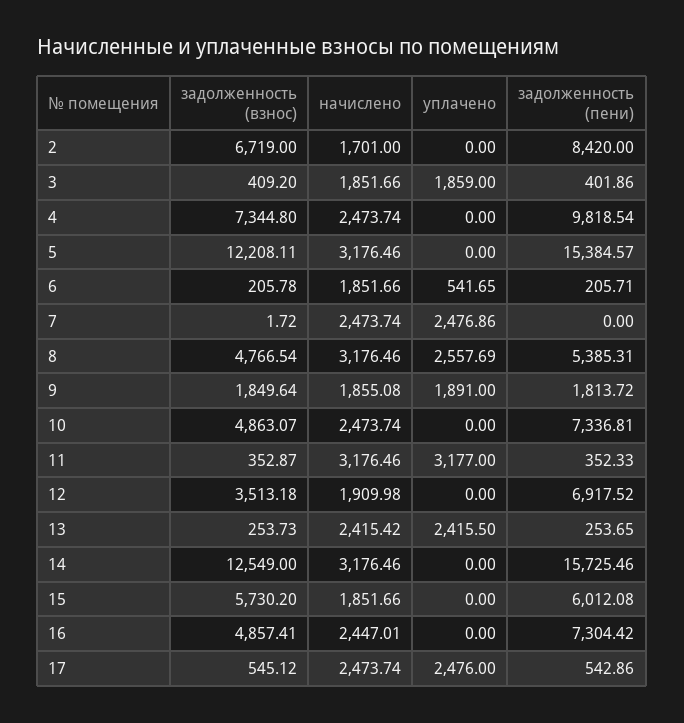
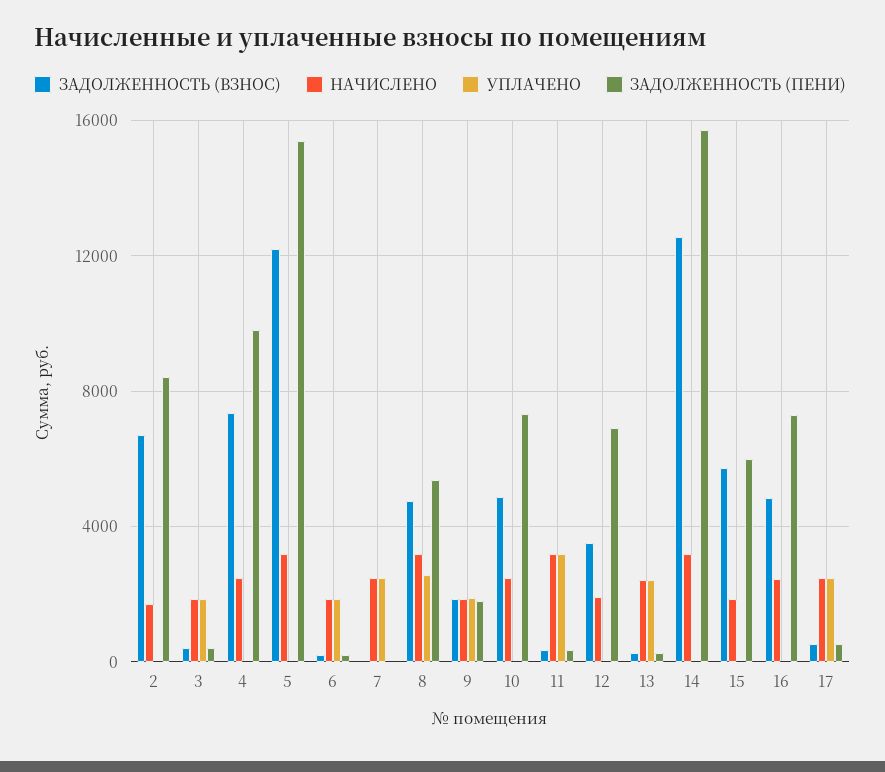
  {
    "задолженность (взнос)": {
      "2": 6719,
      "3": 409.2,
      "4": 7344.8,
      "5": 12208.11,
      "6": 205.78,
      "7": 1.72,
      "8": 4766.54,
      "9": 1849.64,
      "10": 4863.07,
      "11": 352.87,
      "12": 3513.18,
      "13": 253.73,
      "14": 12549,
      "15": 5730.2,
      "16": 4857.41,
      "17": 545.12
    },
    "начислено": {
      "2": 1701,
      "3": 1851.66,
      "4": 2473.74,
      "5": 3176.46,
      "6": 1851.66,
      "7": 2473.74,
      "8": 3176.46,
      "9": 1855.08,
      "10": 2473.74,
      "11": 3176.46,
      "12": 1909.98,
      "13": 2415.42,
      "14": 3176.46,
      "15": 1851.66,
      "16": 2447.01,
      "17": 2473.74
    },
    "уплачено": {
      "2": 0,
      "3": 1859,
      "4": 0,
      "5": 0,
-     "6": 541.65,
+     "6": 2000,
      "7": 2476.86,
      "8": 2557.69,
      "9": 1891,
      "10": 0,
      "11": 3177,
      "12": 0,
      "13": 2415.5,
      "14": 0,
      "15": 0,
      "16": 0,
      "17": 2476
    },
    "задолженность (пени)": {
      "2": 8420,
      "3": 401.86,
      "4": 9818.54,
      "5": 15384.57,
      "6": 205.71,
      "7": 0,
      "8": 5385.31,
      "9": 1813.72,
      "10": 7336.81,
      "11": 352.33,
      "12": 6917.52,
      "13": 253.65,
      "14": 15725.46,
      "15": 6012.08,
      "16": 7304.42,
      "17": 542.86
    }
  }

